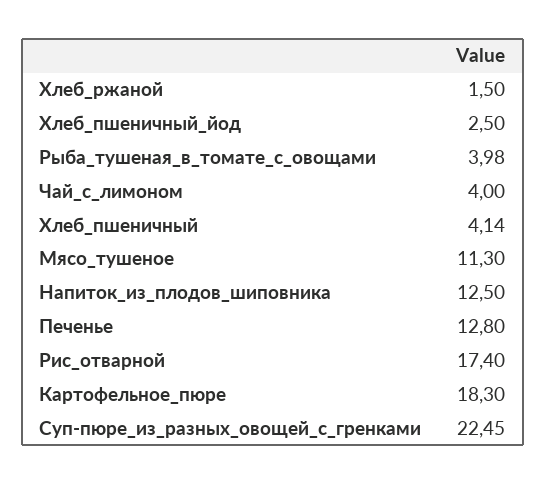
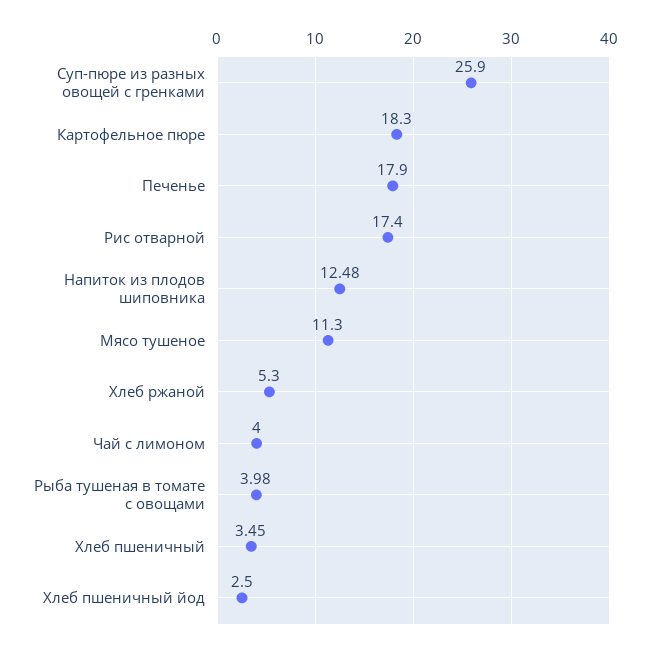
  {
-   "Хлеб_ржаной": 1.5,
+   "Хлеб_ржаной": 5.3,
    "Хлеб_пшеничный_йод": 2.5,
    "Рыба_тушеная_в_томате_с_овощами": 3.98,
    "Чай_с_лимоном": 4,
-   "Хлеб_пшеничный": 4.14,
+   "Хлеб_пшеничный": 3.45,
    "Мясо_тушеное": 11.3,
-   "Напиток_из_плодов_шиповника": 12.5,
+   "Напиток_из_плодов_шиповника": 12.48,
-   "Печенье": 12.8,
+   "Печенье": 17.9,
    "Рис_отварной": 17.4,
    "Картофельное_пюре": 18.3,
-   "Суп-пюре_из_разных_овощей_с_гренками": 22.45
+   "Суп-пюре_из_разных_овощей_с_гренками": 25.9
  }

